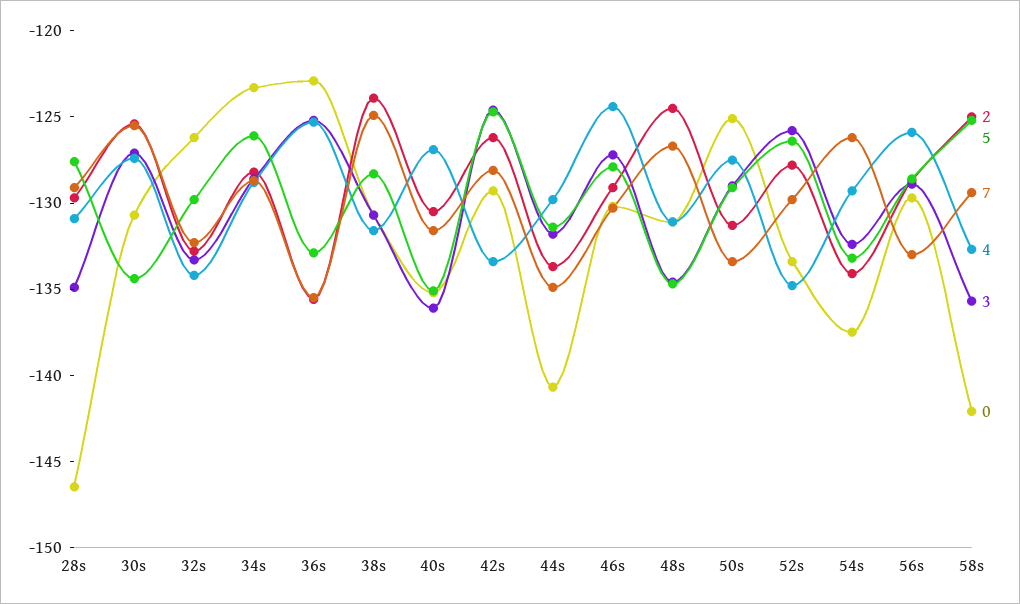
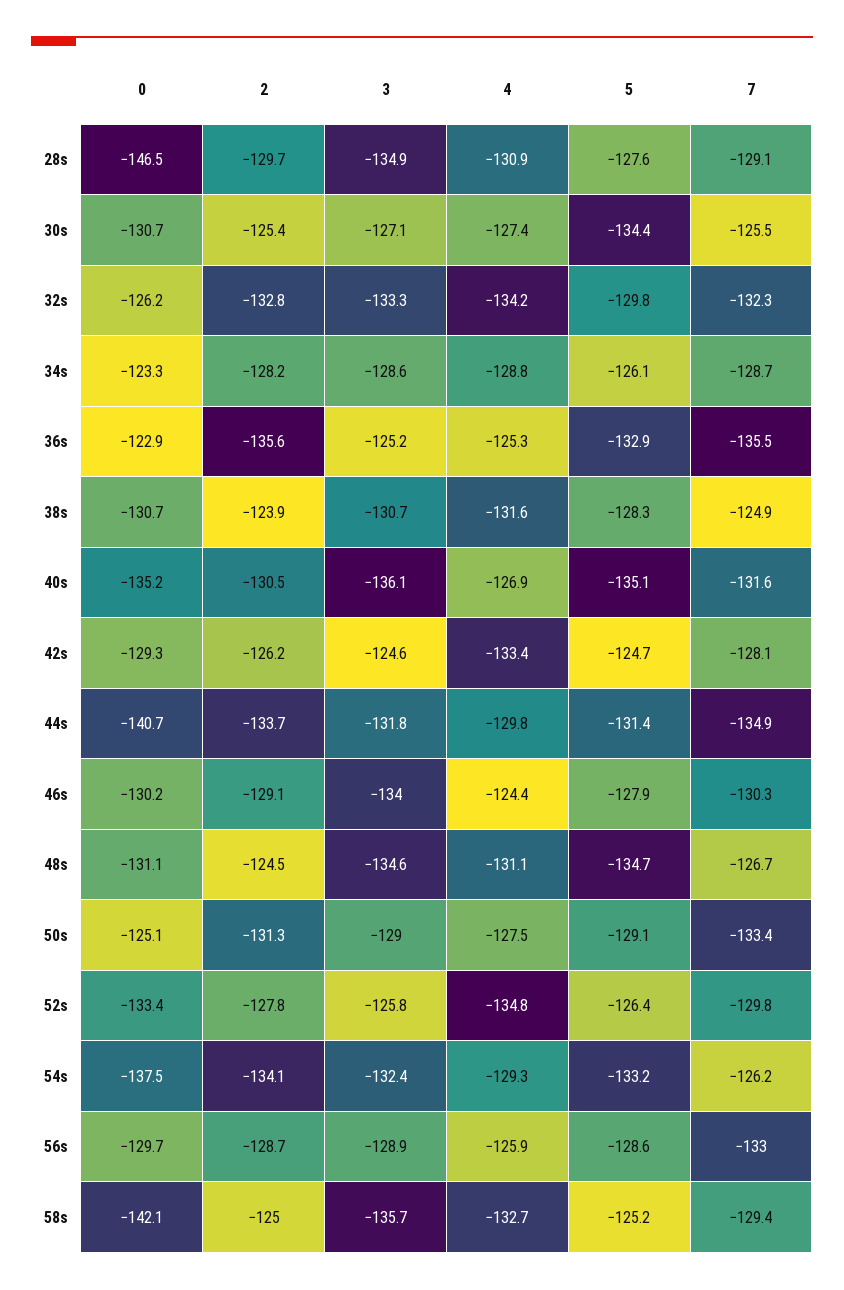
  {
    "2": {
      "28s": -129.7,
      "30s": -125.4,
      "32s": -132.8,
      "34s": -128.2,
      "36s": -135.6,
      "38s": -123.9,
      "40s": -130.5,
      "42s": -126.2,
      "44s": -133.7,
      "46s": -129.1,
      "48s": -124.5,
      "50s": -131.3,
      "52s": -127.8,
      "54s": -134.1,
      "56s": -128.7,
      "58s": -125
    },
    "5": {
      "28s": -127.6,
      "30s": -134.4,
      "32s": -129.8,
      "34s": -126.1,
      "36s": -132.9,
      "38s": -128.3,
      "40s": -135.1,
      "42s": -124.7,
      "44s": -131.4,
      "46s": -127.9,
      "48s": -134.7,
      "50s": -129.1,
      "52s": -126.4,
      "54s": -133.2,
      "56s": -128.6,
      "58s": -125.2
    },
    "7": {
      "28s": -129.1,
      "30s": -125.5,
      "32s": -132.3,
      "34s": -128.7,
      "36s": -135.5,
      "38s": -124.9,
      "40s": -131.6,
      "42s": -128.1,
      "44s": -134.9,
      "46s": -130.3,
      "48s": -126.7,
      "50s": -133.4,
      "52s": -129.8,
      "54s": -126.2,
      "56s": -133,
      "58s": -129.4
    },
    "4": {
      "28s": -130.9,
      "30s": -127.4,
      "32s": -134.2,
      "34s": -128.8,
      "36s": -125.3,
      "38s": -131.6,
      "40s": -126.9,
      "42s": -133.4,
      "44s": -129.8,
      "46s": -124.4,
      "48s": -131.1,
      "50s": -127.5,
      "52s": -134.8,
      "54s": -129.3,
      "56s": -125.9,
      "58s": -132.7
    },
    "3": {
      "28s": -134.9,
      "30s": -127.1,
      "32s": -133.3,
      "34s": -128.6,
      "36s": -125.2,
      "38s": -130.7,
      "40s": -136.1,
      "42s": -124.6,
      "44s": -131.8,
-     "46s": -127,
+     "46s": -134,
      "48s": -134.6,
      "50s": -129,
      "52s": -125.8,
      "54s": -132.4,
      "56s": -128.9,
      "58s": -135.7
    },
    "0": {
      "28s": -146.5,
      "30s": -130.7,
      "32s": -126.2,
      "34s": -123.3,
      "36s": -122.9,
      "38s": -130.7,
      "40s": -135.2,
      "42s": -129.3,
      "44s": -140.7,
      "46s": -130.2,
      "48s": -131.1,
      "50s": -125.1,
      "52s": -133.4,
      "54s": -137.5,
      "56s": -129.7,
      "58s": -142.1
    }
  }

